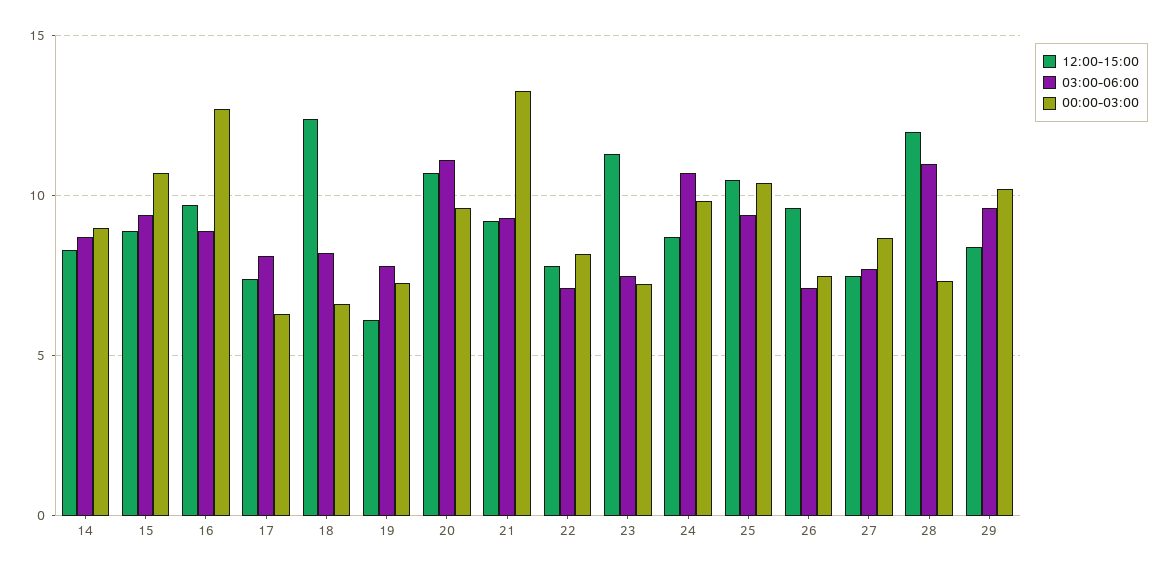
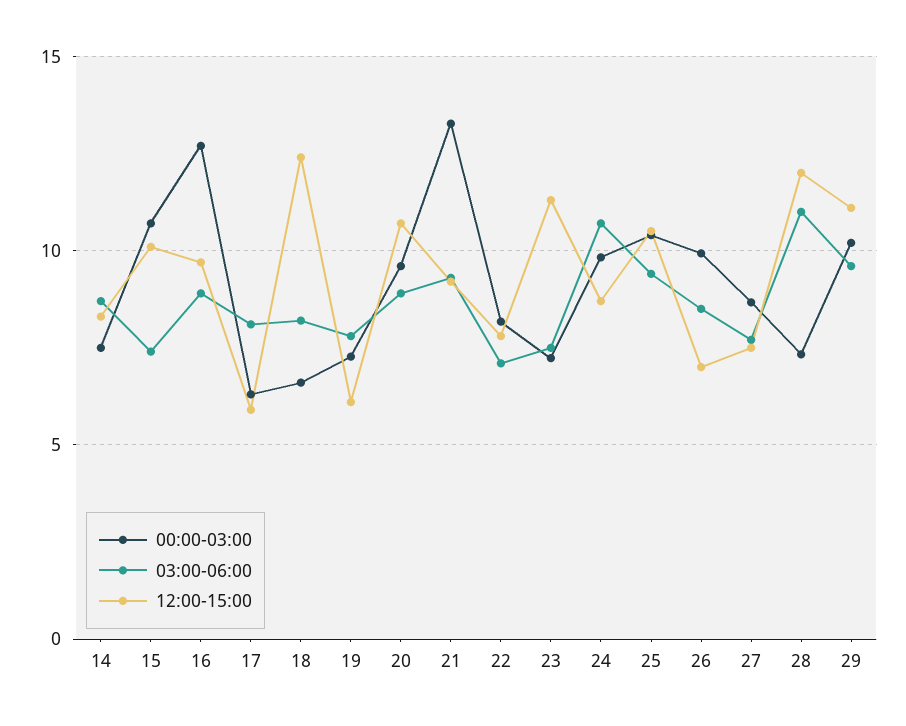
  {
    "12:00-15:00": {
      "14": 8.5,
-     "15": 9,
+     "15": 10,
      "16": 9.5,
-     "17": 7.5,
+     "17": 6,
      "18": 12.5,
      "19": 6,
      "20": 10.5,
      "21": 9,
      "22": 8,
      "23": 11.5,
      "24": 8.5,
      "25": 10.5,
-     "26": 9.5,
+     "26": 7,
      "27": 7.5,
      "28": 12,
-     "29": 8.5
+     "29": 11
    },
    "03:00-06:00": {
      "14": 8.5,
-     "15": 9.5,
+     "15": 7.5,
      "16": 9,
      "17": 8,
      "18": 8,
      "19": 8,
-     "20": 11,
+     "20": 9,
      "21": 9.5,
      "22": 7,
      "23": 7.5,
      "24": 10.5,
      "25": 9.5,
-     "26": 7,
+     "26": 8.5,
      "27": 7.5,
      "28": 11,
      "29": 9.5
    },
    "00:00-03:00": {
-     "14": 9,
+     "14": 7.5,
      "15": 10.5,
      "16": 12.5,
      "17": 6.5,
      "18": 6.5,
      "19": 7.5,
      "20": 9.5,
      "21": 13.5,
      "22": 8,
      "23": 7,
      "24": 10,
      "25": 10.5,
-     "26": 7.5,
+     "26": 10,
      "27": 8.5,
      "28": 7.5,
      "29": 10
    }
  }

